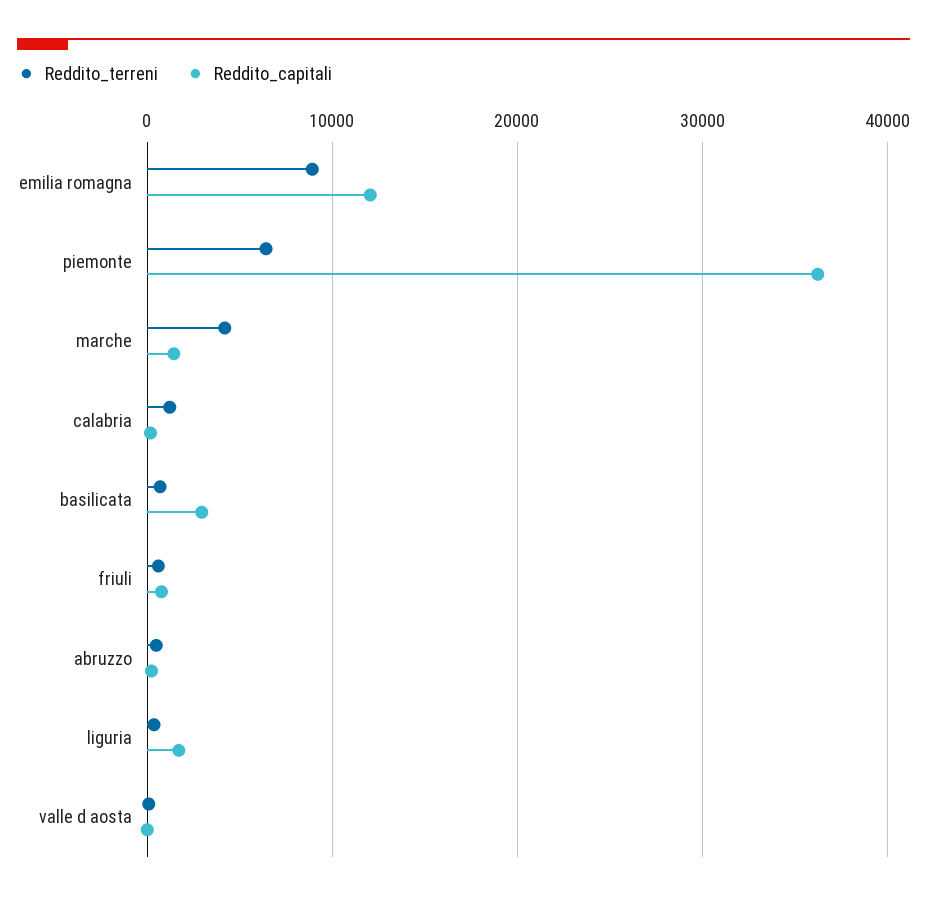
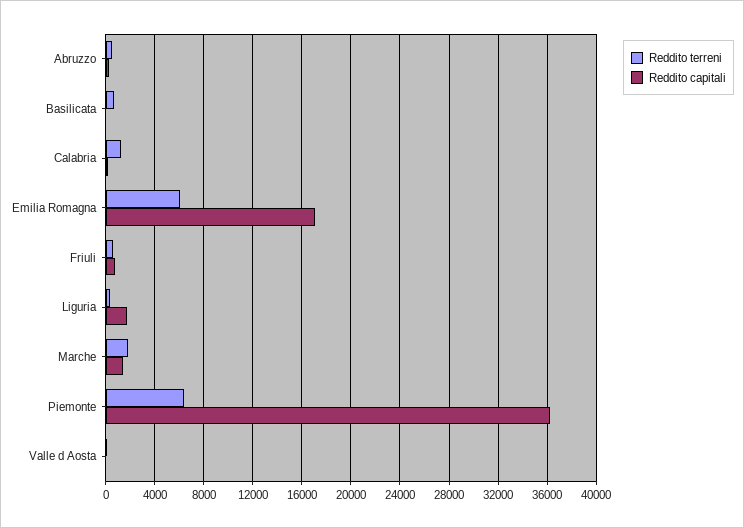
  {
    "Reddito_terreni": {
-     "emilia romagna": 9000,
+     "emilia romagna": 6000,
      "piemonte": 6500,
-     "marche": 4000,
+     "marche": 2000,
      "calabria": 1000,
      "basilicata": 500,
      "friuli": 500,
      "abruzzo": 500,
      "liguria": 500,
      "valle d aosta": 0
    },
    "Reddito_capitali": {
-     "emilia romagna": 12000,
+     "emilia romagna": 17000,
      "piemonte": 36000,
      "marche": 1500,
      "calabria": 0,
-     "basilicata": 3000,
+     "basilicata": 0,
      "friuli": 1000,
      "abruzzo": 0,
      "liguria": 1500,
      "valle d aosta": 0
    }
  }

